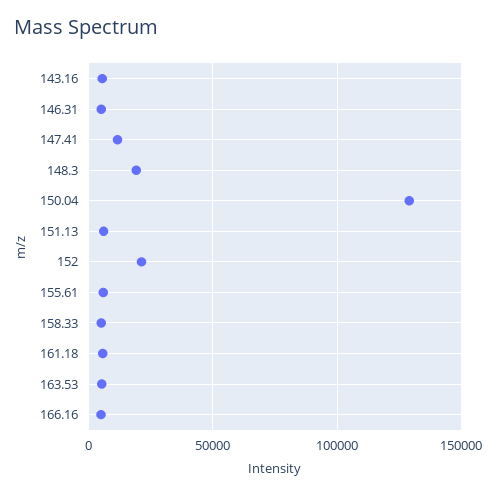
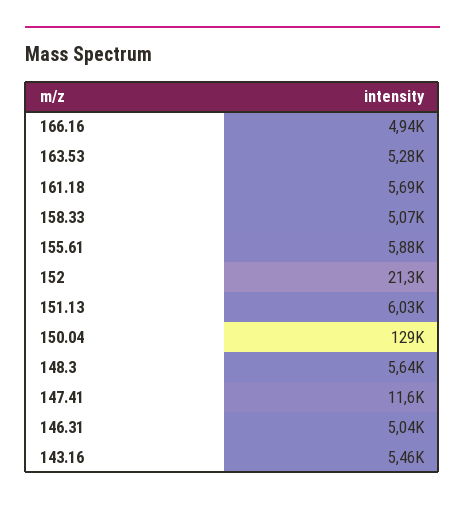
  {
    "143.16": 5460,
    "146.31": 5040,
    "147.41": 11600,
-   "148.3": 20000,
+   "148.3": 5640,
    "150.04": 129000,
    "151.13": 6030,
    "152": 21300,
    "155.61": 5880,
    "158.33": 5070,
    "161.18": 5690,
    "163.53": 5280,
    "166.16": 4940
  }

